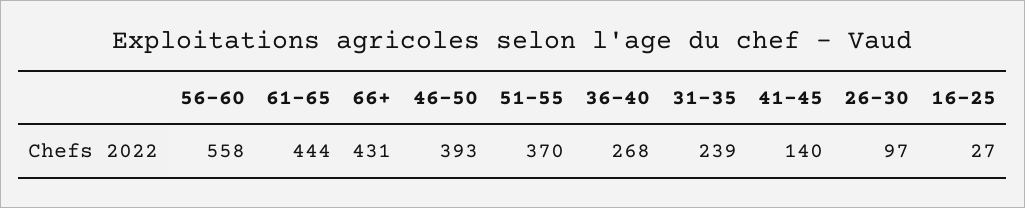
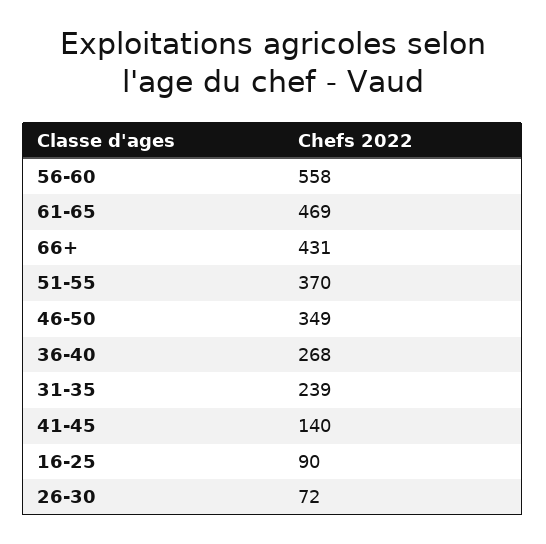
  {
    "56-60": 558,
-   "61-65": 444,
+   "61-65": 469,
    "66+": 431,
-   "46-50": 393,
+   "46-50": 349,
    "51-55": 370,
    "36-40": 268,
    "31-35": 239,
    "41-45": 140,
-   "26-30": 97,
+   "26-30": 72,
-   "16-25": 27
+   "16-25": 90
  }

